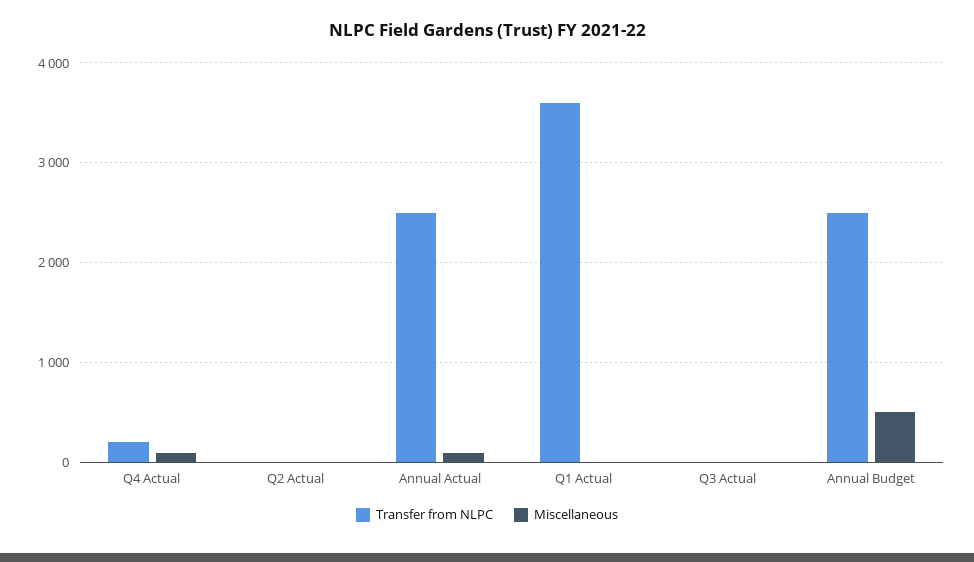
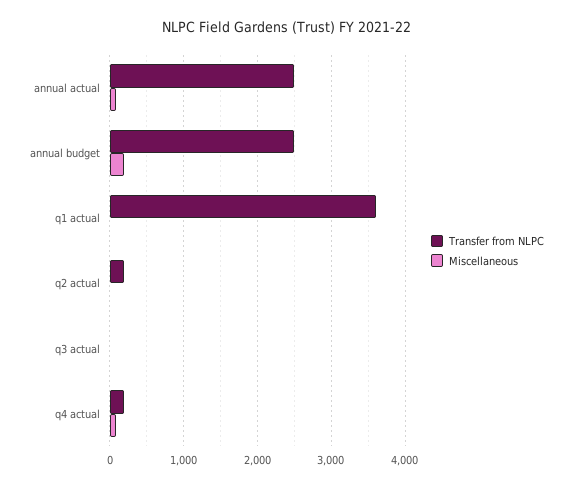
  {
    "Transfer from NLPC": {
      "Q4 Actual": 200,
-     "Q2 Actual": 0,
+     "Q2 Actual": 200,
      "Annual Actual": 2500,
      "Q1 Actual": 3600,
      "Q3 Actual": 0,
      "Annual Budget": 2500
    },
    "Miscellaneous": {
      "Q4 Actual": 100,
      "Q2 Actual": 0,
      "Annual Actual": 100,
      "Q1 Actual": 0,
      "Q3 Actual": 0,
-     "Annual Budget": 500
+     "Annual Budget": 200
    }
  }

